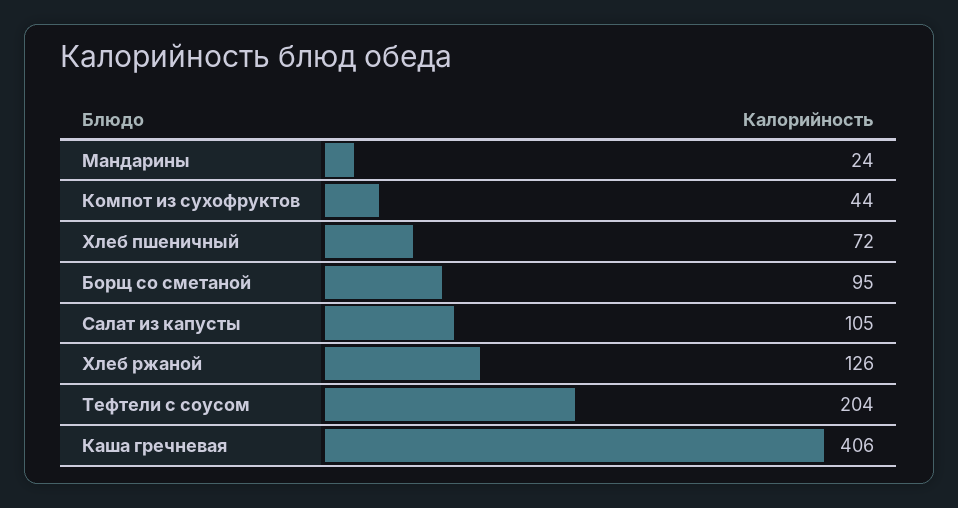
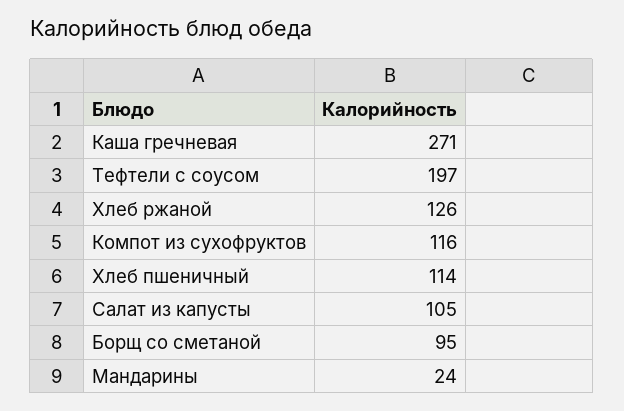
  {
    "Мандарины": 24,
-   "Компот из сухофруктов": 44,
+   "Компот из сухофруктов": 116,
-   "Хлеб пшеничный": 72,
+   "Хлеб пшеничный": 114,
    "Борщ со сметаной": 95,
    "Салат из капусты": 105,
    "Хлеб ржаной": 126,
-   "Тефтели с соусом": 204,
+   "Тефтели с соусом": 197,
-   "Каша гречневая": 406
+   "Каша гречневая": 271
  }

